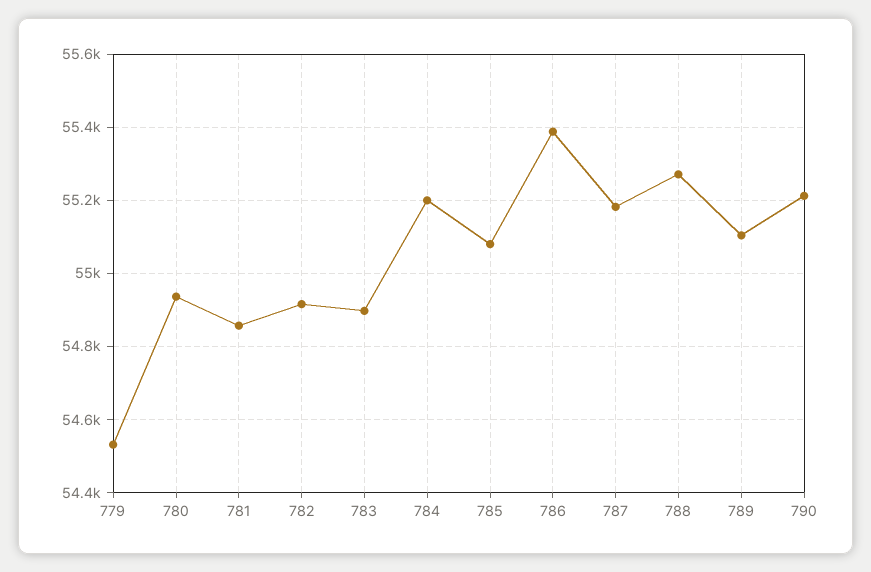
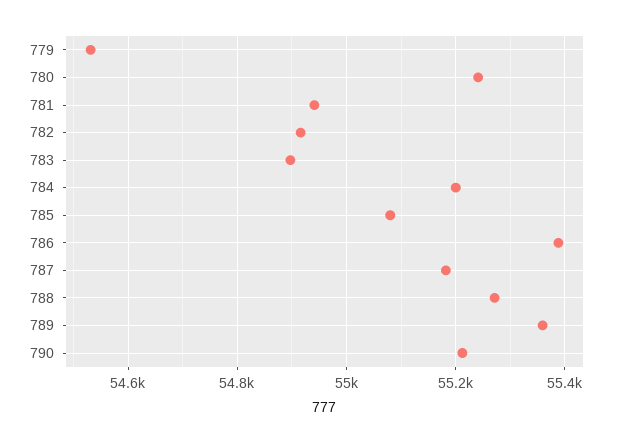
  {
    "779": 54540,
-   "780": 54940,
+   "780": 55240,
-   "781": 54860,
+   "781": 54940,
    "782": 54920,
    "783": 54900,
    "784": 55200,
    "785": 55080,
    "786": 55380,
    "787": 55180,
    "788": 55280,
-   "789": 55100,
+   "789": 55360,
    "790": 55220
  }

